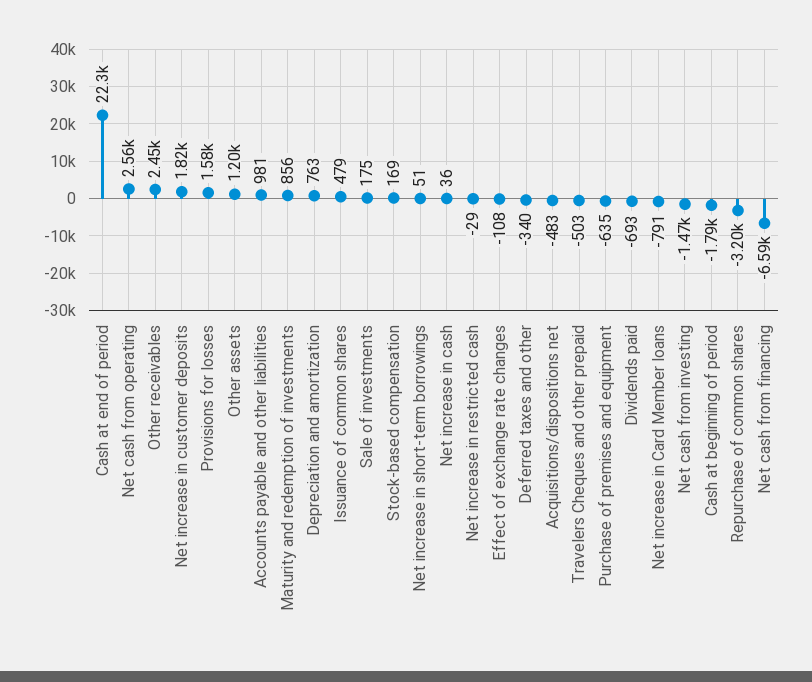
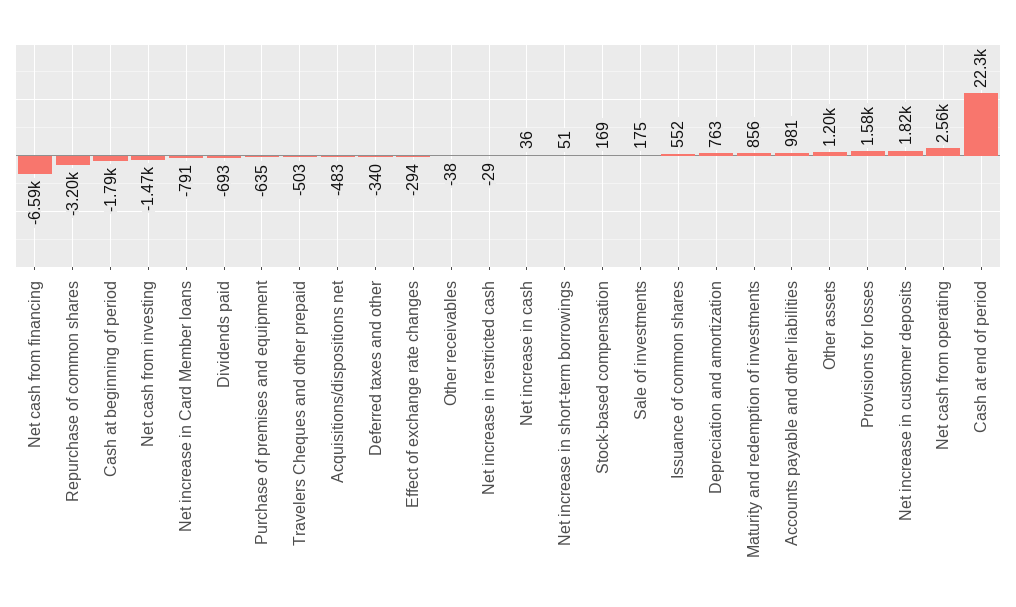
  {
    "Cash at end of period": 22300,
    "Net cash from operating": 2560,
-   "Other receivables": 2450,
+   "Other receivables": -38,
    "Net increase in customer deposits": 1820,
    "Provisions for losses": 1580,
    "Other assets": 1200,
    "Accounts payable and other liabilities": 981,
    "Maturity and redemption of investments": 856,
    "Depreciation and amortization": 763,
-   "Issuance of common shares": 479,
+   "Issuance of common shares": 552,
    "Sale of investments": 175,
    "Stock-based compensation": 169,
    "Net increase in short-term borrowings": 51,
    "Net increase in cash": 36,
    "Net increase in restricted cash": -29,
-   "Effect of exchange rate changes": -108,
+   "Effect of exchange rate changes": -294,
    "Deferred taxes and other": -340,
    "Acquisitions/dispositions net": -483,
    "Travelers Cheques and other prepaid": -503,
    "Purchase of premises and equipment": -635,
    "Dividends paid": -693,
    "Net increase in Card Member loans": -791,
    "Net cash from investing": -1470,
    "Cash at beginning of period": -1790,
    "Repurchase of common shares": -3200,
    "Net cash from financing": -6590
  }

